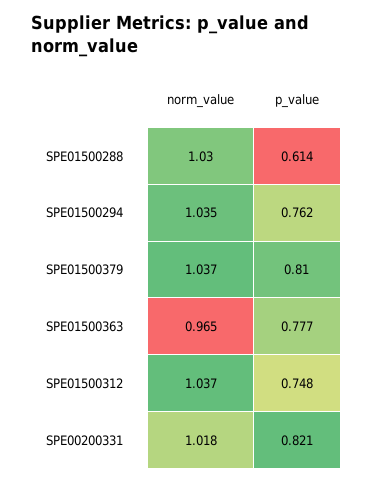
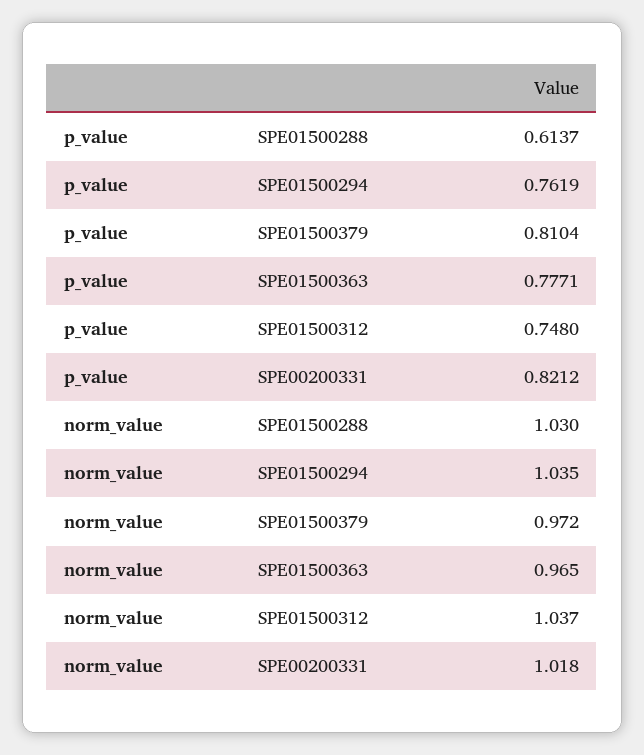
  {
    "norm_value": {
      "SPE01500288": 1.03,
      "SPE01500294": 1.035,
-     "SPE01500379": 1.037,
+     "SPE01500379": 0.972,
      "SPE01500363": 0.965,
      "SPE01500312": 1.037,
      "SPE00200331": 1.018
    },
    "p_value": {
      "SPE01500288": 0.6137,
      "SPE01500294": 0.7619,
      "SPE01500379": 0.8104,
      "SPE01500363": 0.7771,
      "SPE01500312": 0.748,
      "SPE00200331": 0.8212
    }
  }

